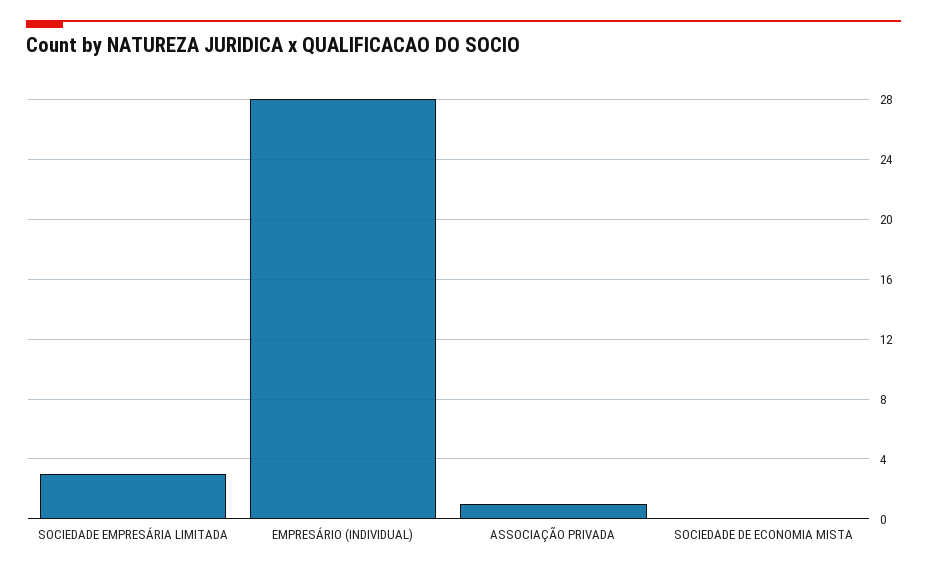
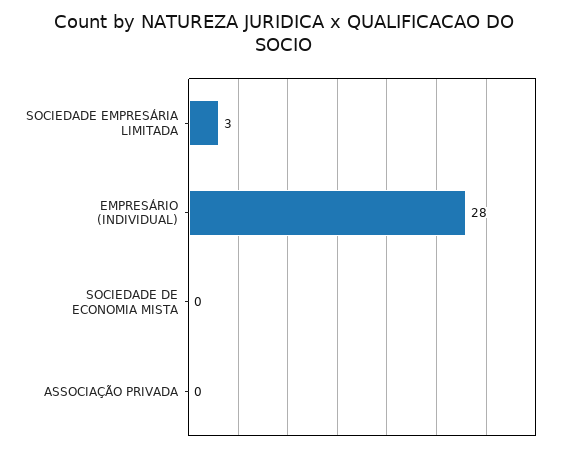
  {
    "SOCIEDADE EMPRESÁRIA LIMITADA": 3,
    "EMPRESÁRIO (INDIVIDUAL)": 28,
-   "ASSOCIAÇÃO PRIVADA": 1,
+   "ASSOCIAÇÃO PRIVADA": 0,
    "SOCIEDADE DE ECONOMIA MISTA": 0
  }

